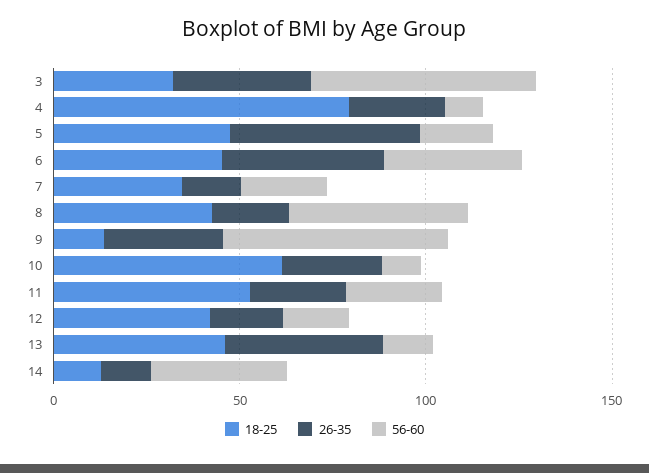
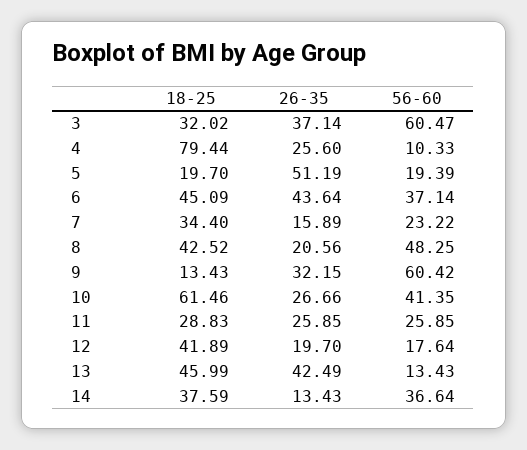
  {
    "18-25": {
      "3": 32.02,
      "4": 79.44,
-     "5": 50,
+     "5": 19.7,
      "6": 45.09,
      "7": 34.4,
      "8": 42.52,
      "9": 13.43,
      "10": 61.46,
-     "11": 50,
+     "11": 28.83,
      "12": 41.89,
      "13": 45.99,
-     "14": 10
+     "14": 37.59
    },
    "26-35": {
      "3": 37.14,
      "4": 25.6,
      "5": 51.19,
      "6": 43.64,
      "7": 15.89,
      "8": 20.56,
      "9": 32.15,
      "10": 26.66,
      "11": 25.85,
      "12": 19.7,
      "13": 42.49,
      "14": 13.43
    },
    "56-60": {
      "3": 60.47,
      "4": 10.33,
      "5": 19.39,
      "6": 37.14,
      "7": 23.22,
      "8": 48.25,
      "9": 60.42,
-     "10": 10,
+     "10": 41.35,
      "11": 25.85,
      "12": 17.64,
      "13": 13.43,
      "14": 36.64
    }
  }

